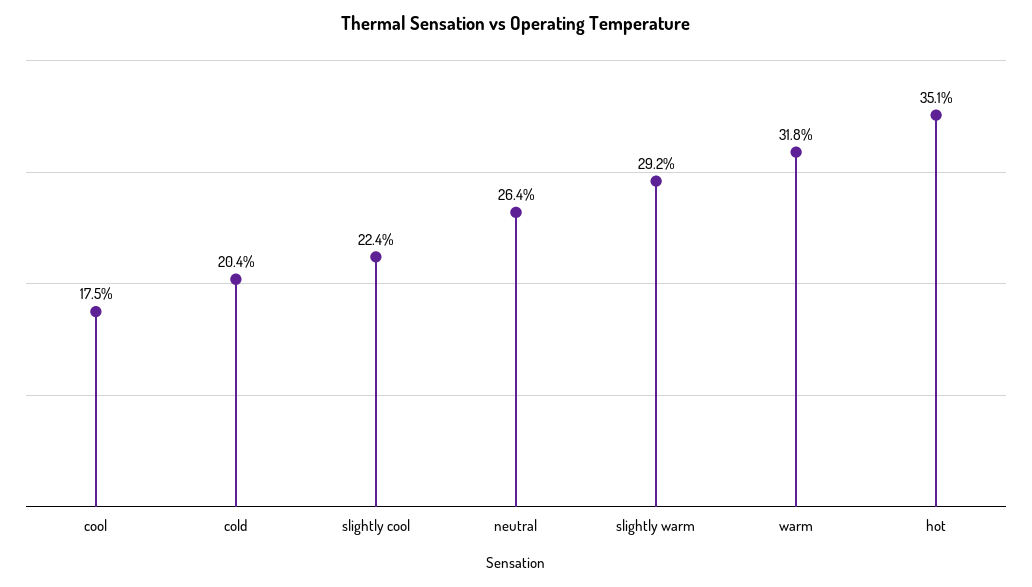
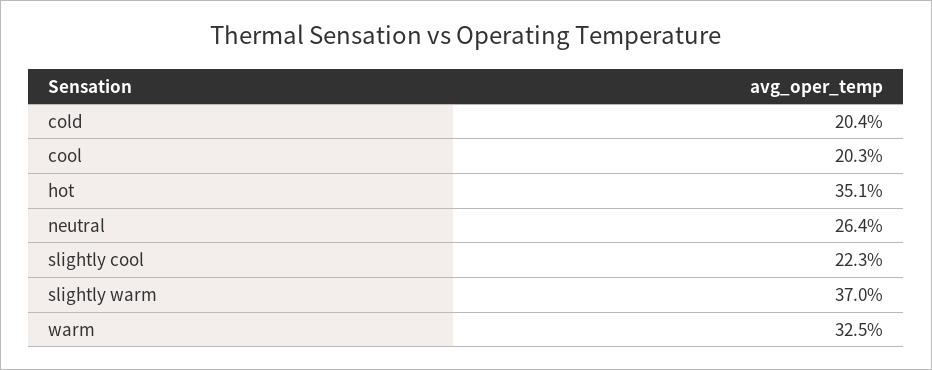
  {
-   "cool": 17.5,
+   "cool": 20.3,
    "cold": 20.4,
-   "slightly cool": 22.4,
+   "slightly cool": 22.3,
    "neutral": 26.4,
-   "slightly warm": 29.2,
+   "slightly warm": 37,
-   "warm": 31.8,
+   "warm": 32.5,
    "hot": 35.1
  }

